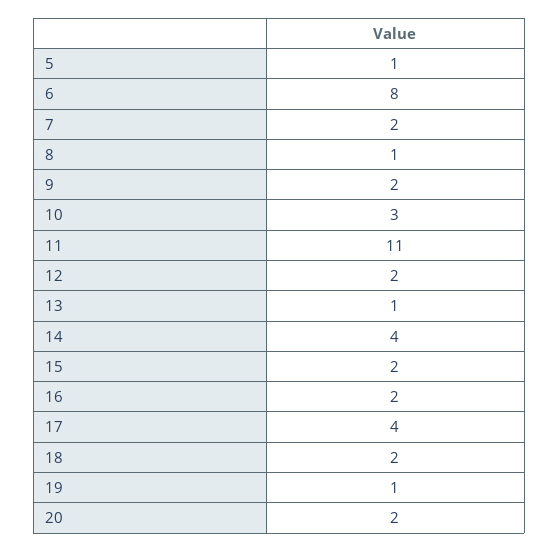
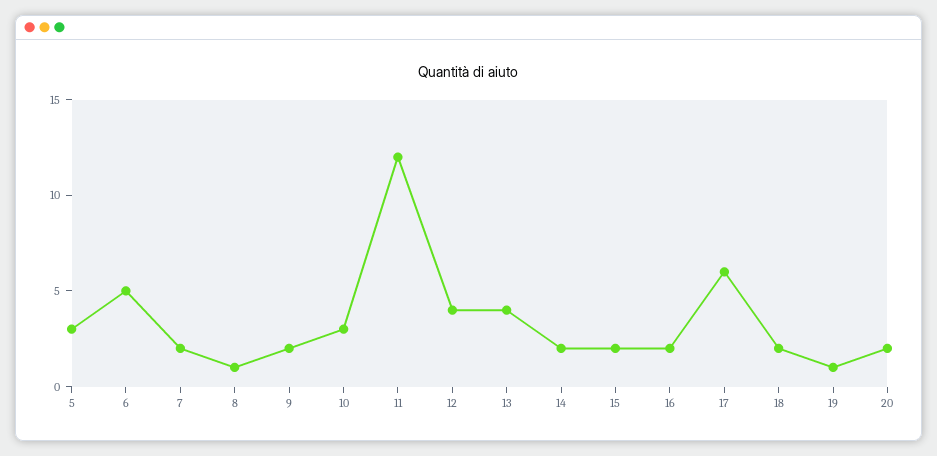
  {
-   "5": 1,
+   "5": 3,
-   "6": 8,
+   "6": 5,
    "7": 2,
    "8": 1,
    "9": 2,
    "10": 3,
-   "11": 11,
+   "11": 12,
-   "12": 2,
+   "12": 4,
-   "13": 1,
+   "13": 4,
-   "14": 4,
+   "14": 2,
    "15": 2,
    "16": 2,
-   "17": 4,
+   "17": 6,
    "18": 2,
    "19": 1,
    "20": 2
  }

